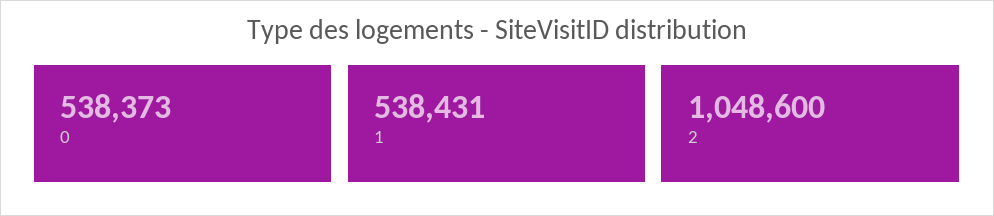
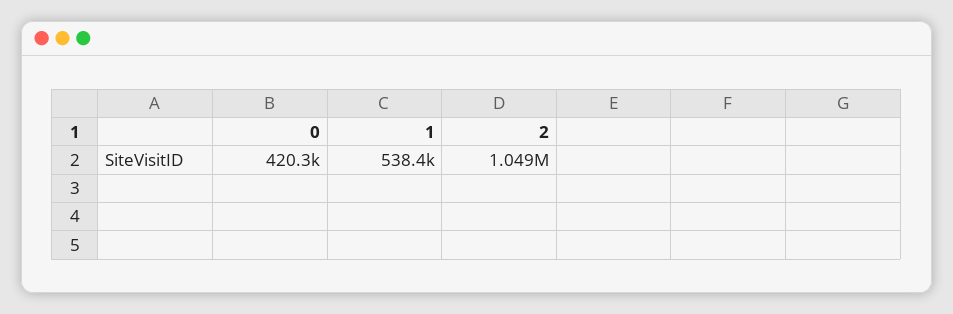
  {
-   "0": 538373,
+   "0": 420300,
    "1": 538431,
    "2": 1048600
  }

